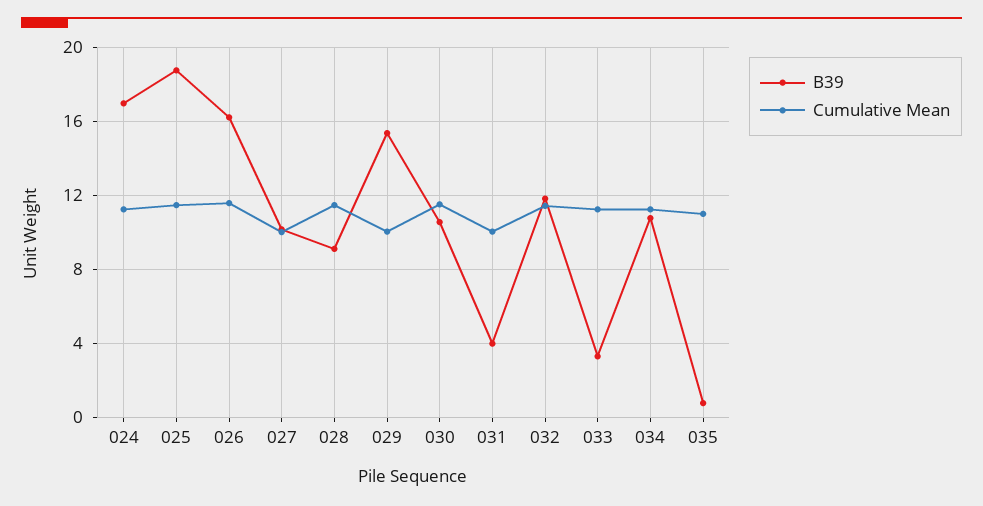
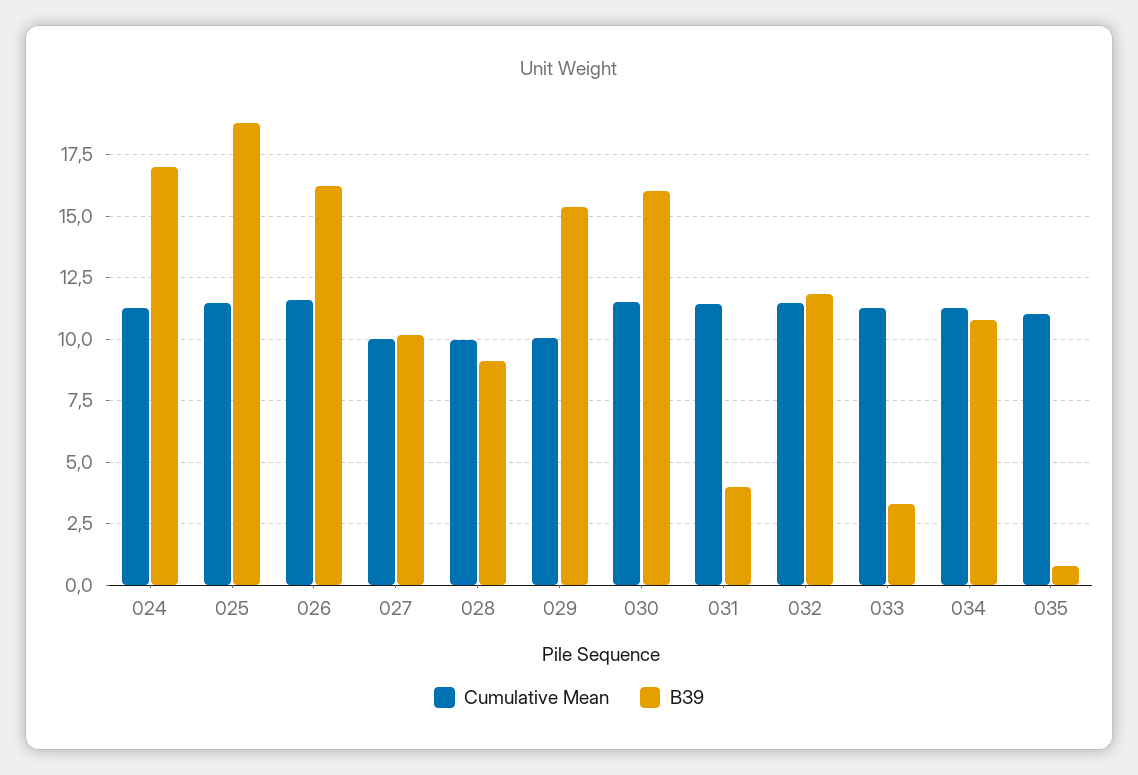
  {
    "B39": {
      "024": 17,
      "025": 18.75,
      "026": 16.25,
      "027": 10.25,
      "028": 9,
      "029": 15.5,
-     "030": 10.5,
+     "030": 16,
      "031": 4,
      "032": 11.75,
      "033": 3.25,
      "034": 10.75,
      "035": 0.75
    },
    "Cumulative Mean": {
      "024": 11.25,
      "025": 11.5,
      "026": 11.5,
      "027": 10,
-     "028": 11.5,
+     "028": 10,
      "029": 10,
      "030": 11.5,
-     "031": 10,
+     "031": 11.5,
      "032": 11.5,
      "033": 11.25,
      "034": 11.25,
      "035": 11
    }
  }

